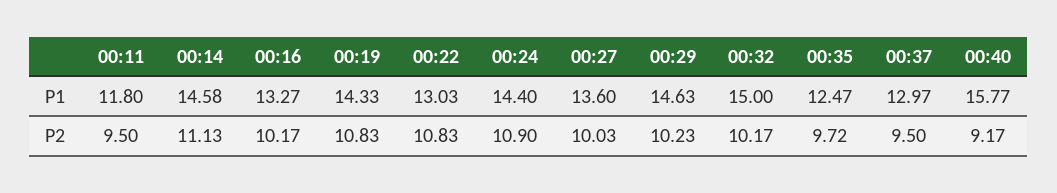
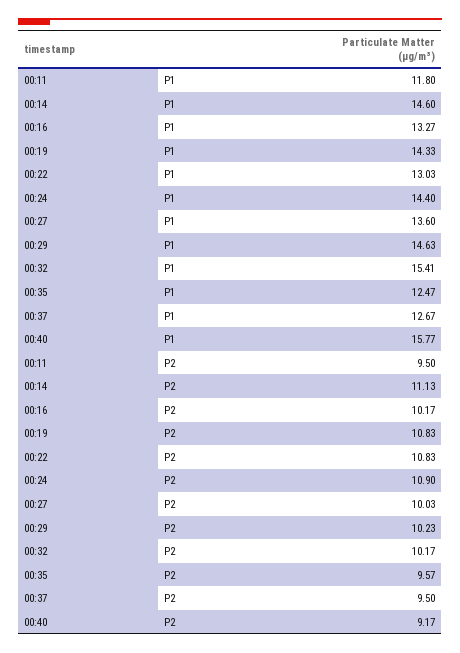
  {
    "00:11": {
      "P1": 11.8,
      "P2": 9.5
    },
    "00:14": {
-     "P1": 14.58,
+     "P1": 14.6,
      "P2": 11.13
    },
    "00:16": {
      "P1": 13.27,
      "P2": 10.17
    },
    "00:19": {
      "P1": 14.33,
      "P2": 10.83
    },
    "00:22": {
      "P1": 13.03,
      "P2": 10.83
    },
    "00:24": {
      "P1": 14.4,
      "P2": 10.9
    },
    "00:27": {
      "P1": 13.6,
      "P2": 10.03
    },
    "00:29": {
      "P1": 14.63,
      "P2": 10.23
    },
    "00:32": {
-     "P1": 15,
+     "P1": 15.41,
      "P2": 10.17
    },
    "00:35": {
      "P1": 12.47,
-     "P2": 9.72
+     "P2": 9.57
    },
    "00:37": {
-     "P1": 12.97,
+     "P1": 12.67,
      "P2": 9.5
    },
    "00:40": {
      "P1": 15.77,
      "P2": 9.17
    }
  }

